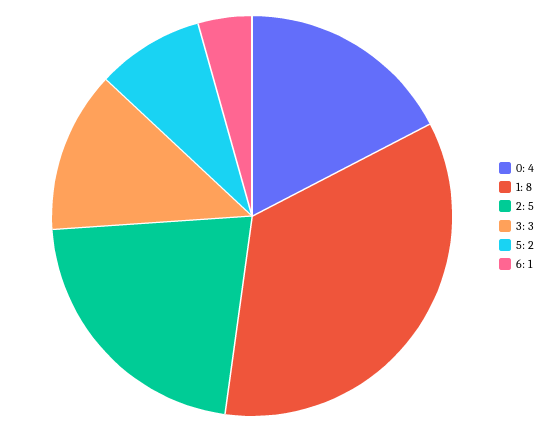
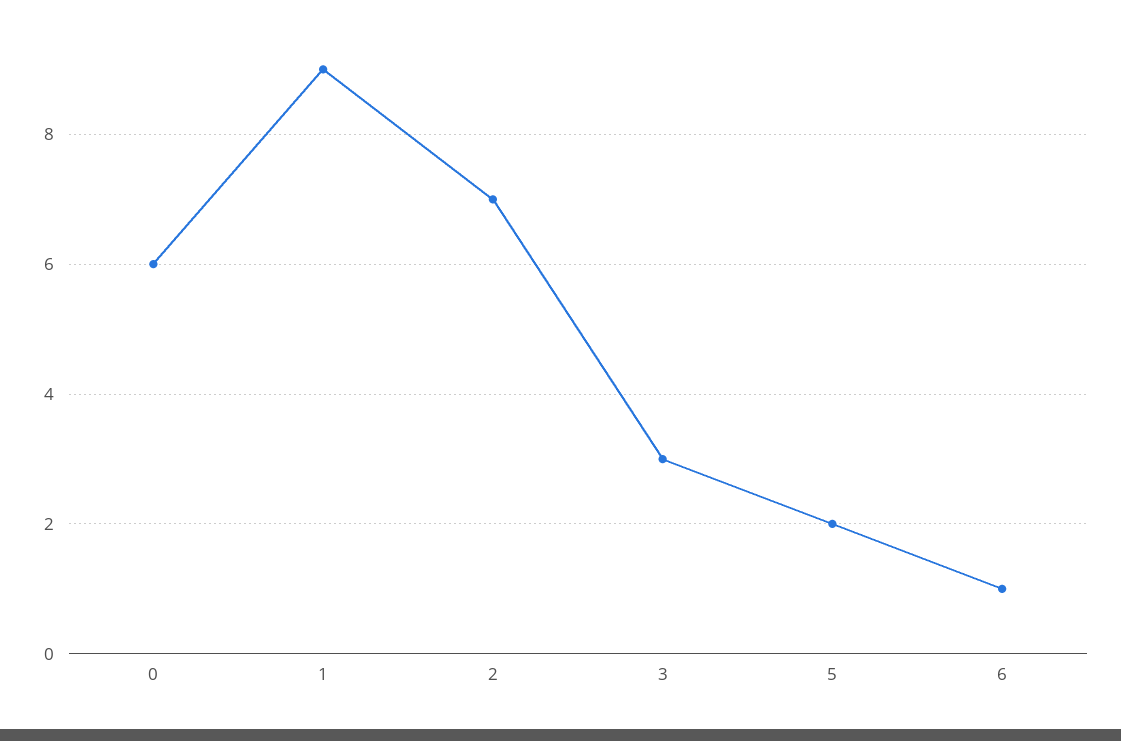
  {
-   "0": 4,
+   "0": 6,
-   "1": 8,
+   "1": 9,
-   "2": 5,
+   "2": 7,
    "3": 3,
    "5": 2,
    "6": 1
  }

